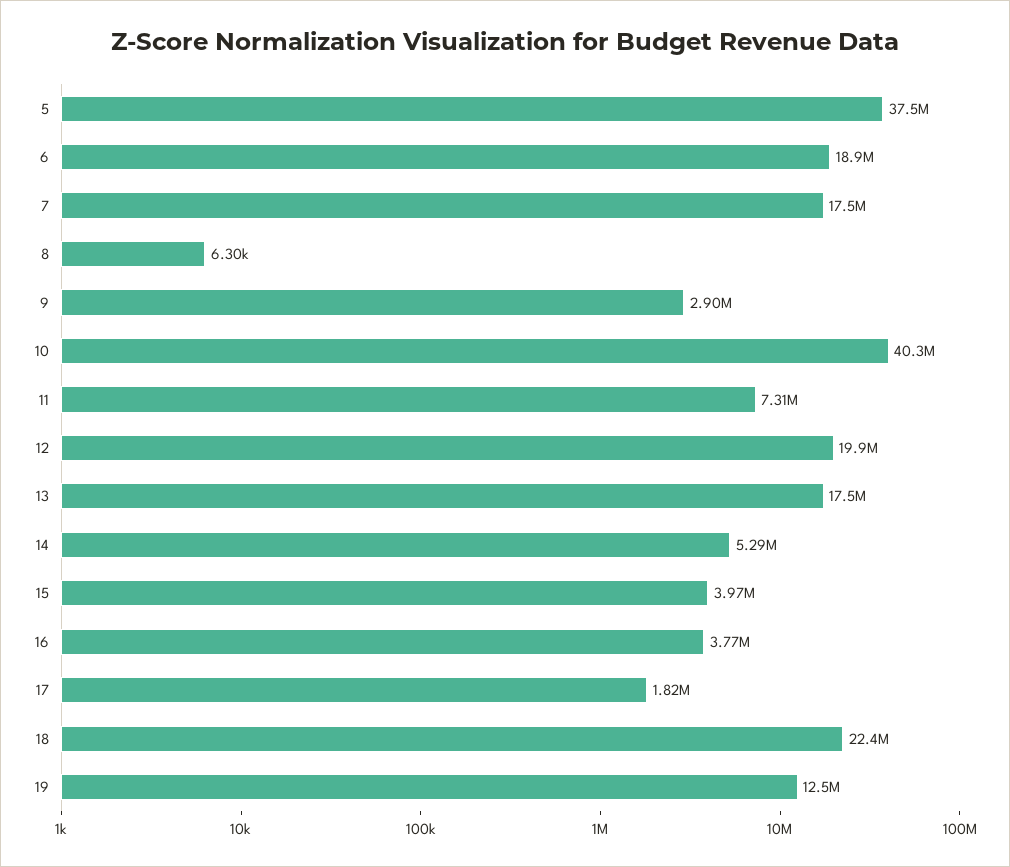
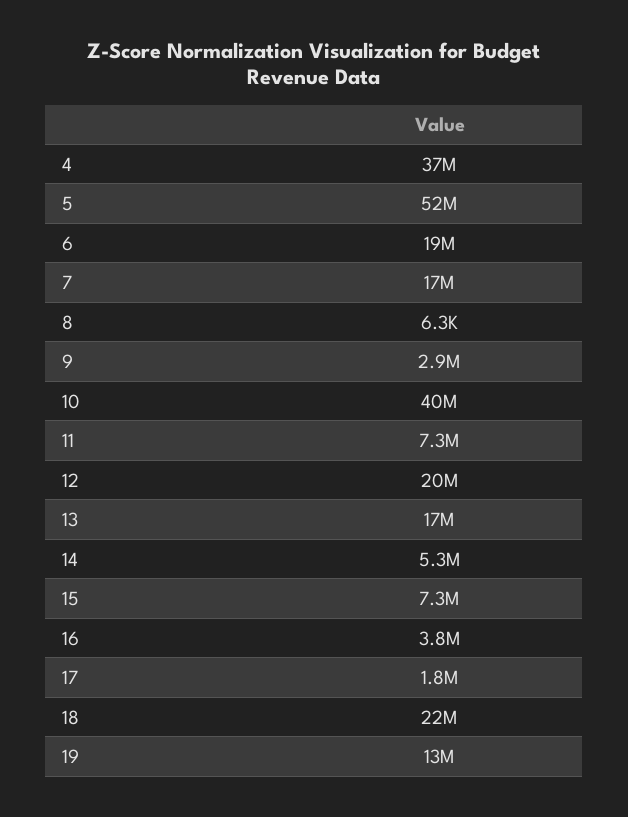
  {
-   "5": 37500000,
+   "5": 52000000,
    "6": 18900000,
    "7": 17500000,
    "8": 6300,
    "9": 2900000,
    "10": 40300000,
    "11": 7310000,
    "12": 19900000,
    "13": 17500000,
    "14": 5290000,
-   "15": 3970000,
+   "15": 7300000,
    "16": 3770000,
    "17": 1820000,
    "18": 22400000,
-   "19": 12500000
+   "19": 12500000,
+   "4": 37000000
  }

